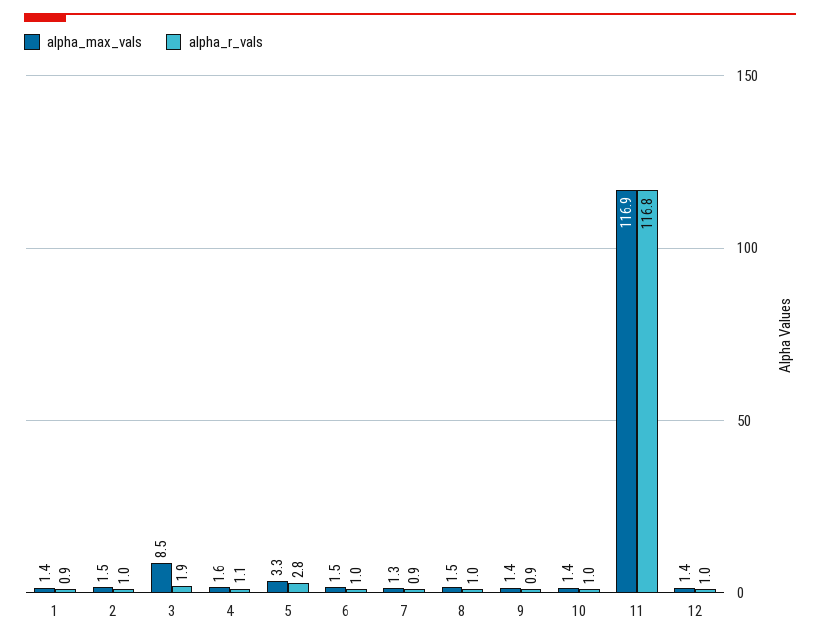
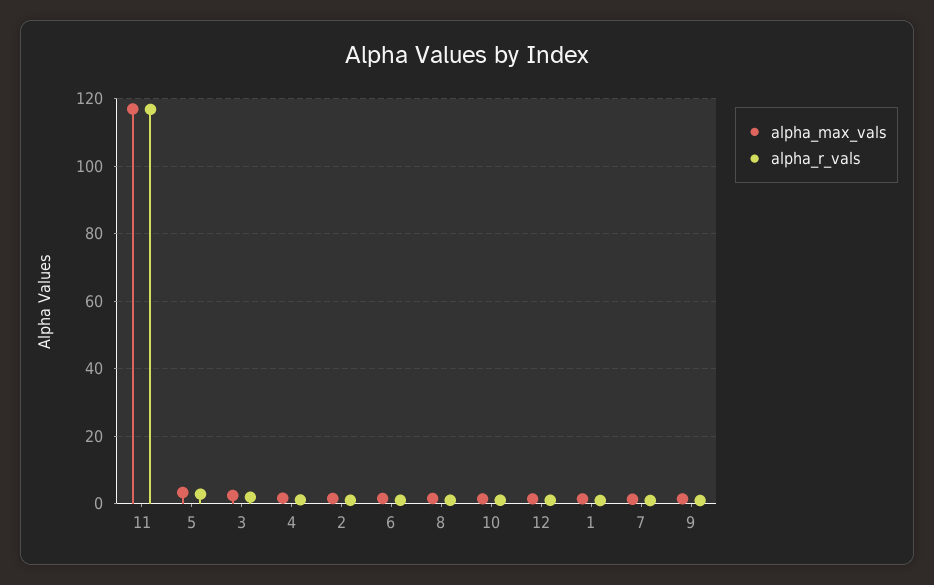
  {
    "alpha_max_vals": {
      "1": 1.4,
      "2": 1.5,
-     "3": 8.5,
+     "3": 2,
      "4": 1.6,
      "5": 3.3,
      "6": 1.5,
      "7": 1.3,
      "8": 1.5,
      "9": 1.4,
      "10": 1.4,
      "11": 116.9,
      "12": 1.4
    },
    "alpha_r_vals": {
      "1": 0.9,
      "2": 1,
      "3": 1.9,
      "4": 1.1,
      "5": 2.8,
      "6": 1,
      "7": 0.9,
      "8": 1,
      "9": 0.9,
      "10": 1,
      "11": 116.8,
      "12": 1
    }
  }

